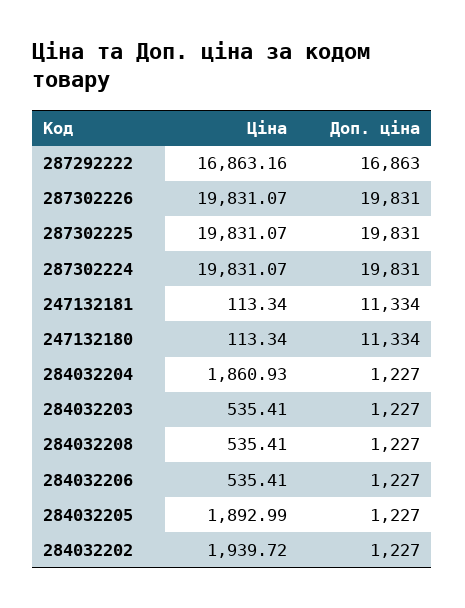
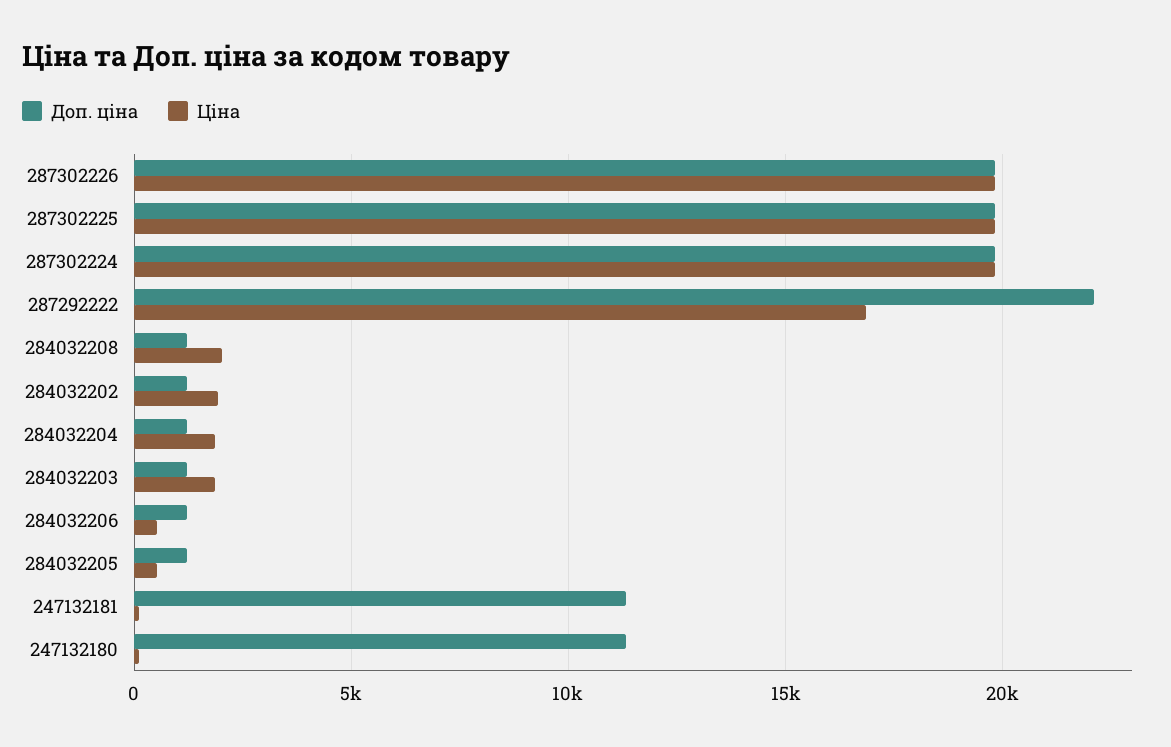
  {
    "Ціна": {
      "287292222": 16863.16,
      "287302226": 19831.07,
      "287302225": 19831.07,
      "287302224": 19831.07,
      "247132181": 113.34,
      "247132180": 113.34,
      "284032204": 1860.93,
-     "284032203": 535.41,
+     "284032203": 2000,
-     "284032208": 535.41,
+     "284032208": 2000,
      "284032206": 535.41,
-     "284032205": 1892.99,
+     "284032205": 500,
      "284032202": 1939.72
    },
    "Доп. ціна": {
-     "287292222": 16863,
+     "287292222": 22000,
      "287302226": 19831,
      "287302225": 19831,
      "287302224": 19831,
      "247132181": 11334,
      "247132180": 11334,
      "284032204": 1227,
      "284032203": 1227,
      "284032208": 1227,
      "284032206": 1227,
      "284032205": 1227,
      "284032202": 1227
    }
  }

